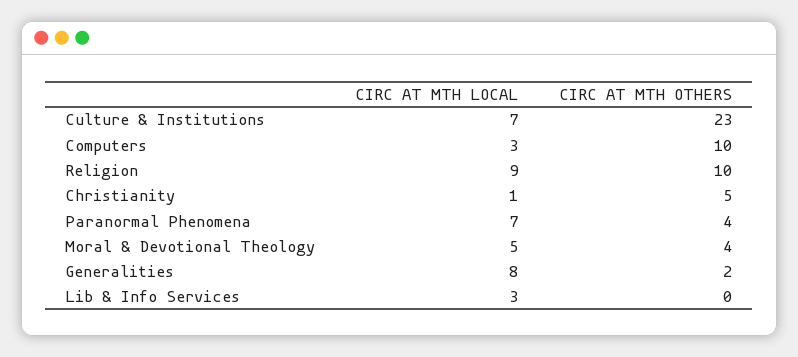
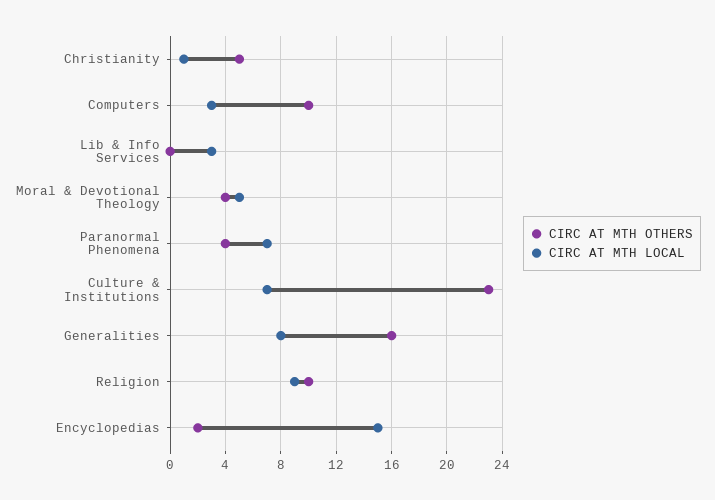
  {
    "CIRC AT MTH LOCAL": {
      "Culture & Institutions": 7,
      "Computers": 3,
      "Religion": 9,
      "Christianity": 1,
      "Paranormal Phenomena": 7,
      "Moral & Devotional Theology": 5,
      "Generalities": 8,
-     "Lib & Info Services": 3
+     "Lib & Info Services": 3,
+     "Encyclopedias": 15
    },
    "CIRC AT MTH OTHERS": {
      "Culture & Institutions": 23,
      "Computers": 10,
      "Religion": 10,
      "Christianity": 5,
      "Paranormal Phenomena": 4,
      "Moral & Devotional Theology": 4,
-     "Generalities": 2,
+     "Generalities": 16,
-     "Lib & Info Services": 0
+     "Lib & Info Services": 0,
+     "Encyclopedias": 2
    }
  }

